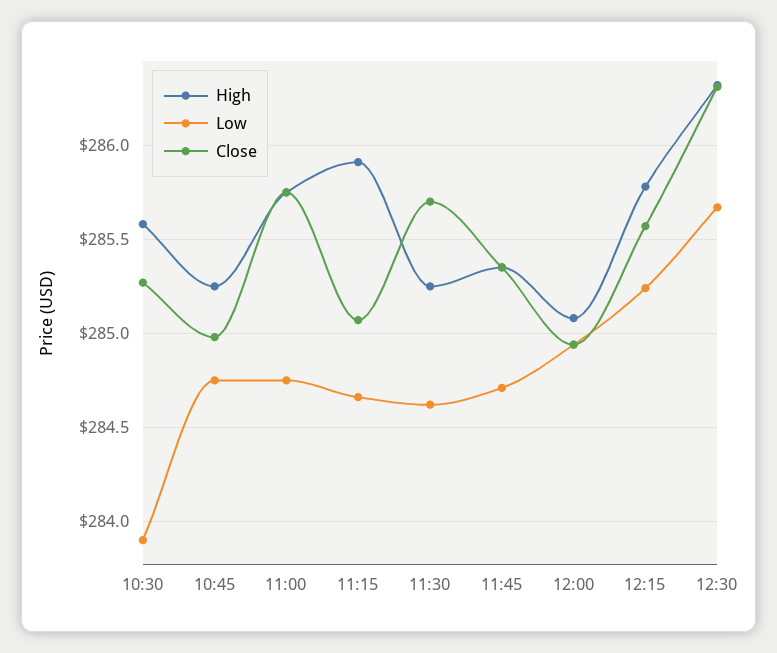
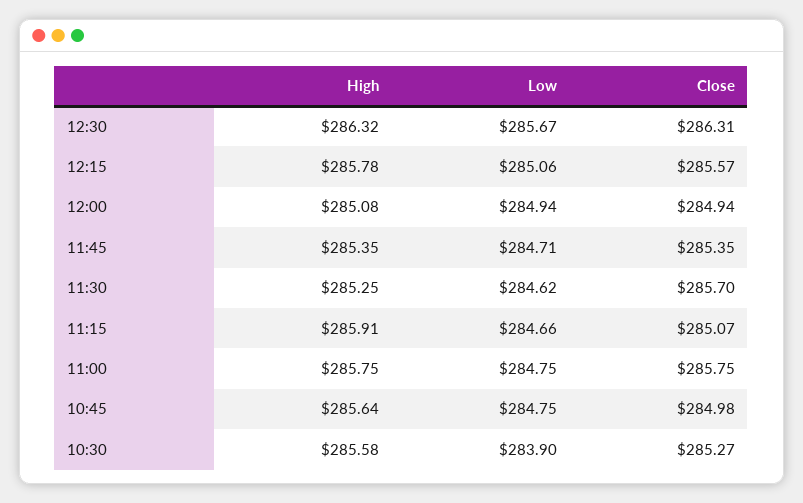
  {
    "High": {
      "10:30": 285.58,
-     "10:45": 285.25,
+     "10:45": 285.64,
      "11:00": 285.75,
      "11:15": 285.91,
      "11:30": 285.25,
      "11:45": 285.35,
      "12:00": 285.08,
      "12:15": 285.78,
      "12:30": 286.32
    },
    "Low": {
      "10:30": 283.9,
      "10:45": 284.75,
      "11:00": 284.75,
      "11:15": 284.66,
      "11:30": 284.62,
      "11:45": 284.71,
      "12:00": 284.94,
-     "12:15": 285.25,
+     "12:15": 285.06,
      "12:30": 285.67
    },
    "Close": {
      "10:30": 285.27,
      "10:45": 284.98,
      "11:00": 285.75,
      "11:15": 285.07,
      "11:30": 285.7,
      "11:45": 285.35,
      "12:00": 284.94,
      "12:15": 285.57,
      "12:30": 286.31
    }
  }

